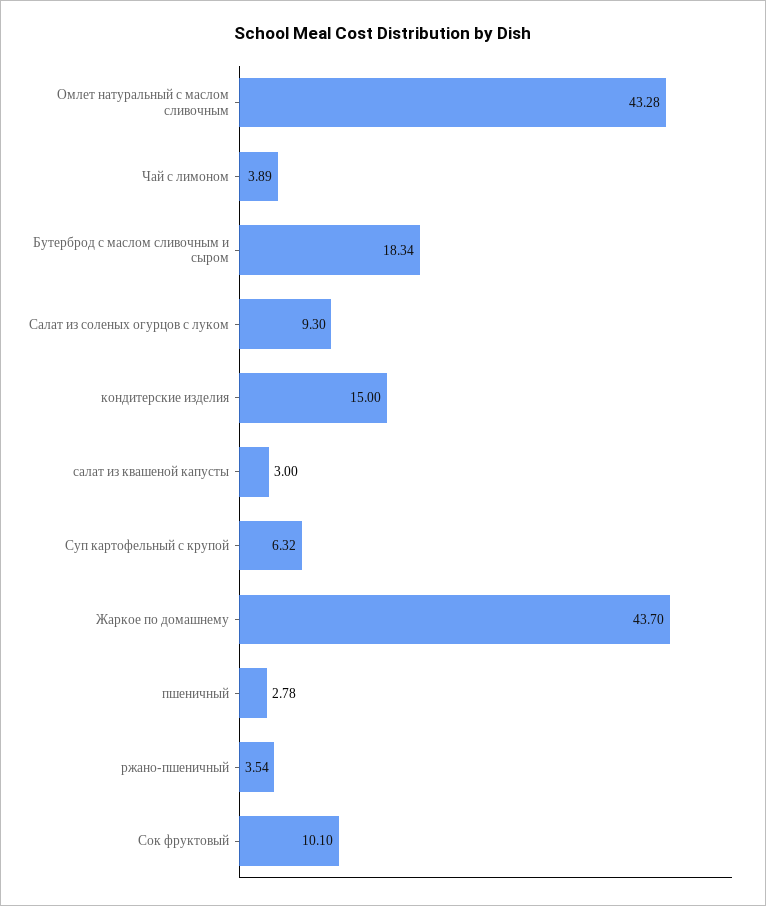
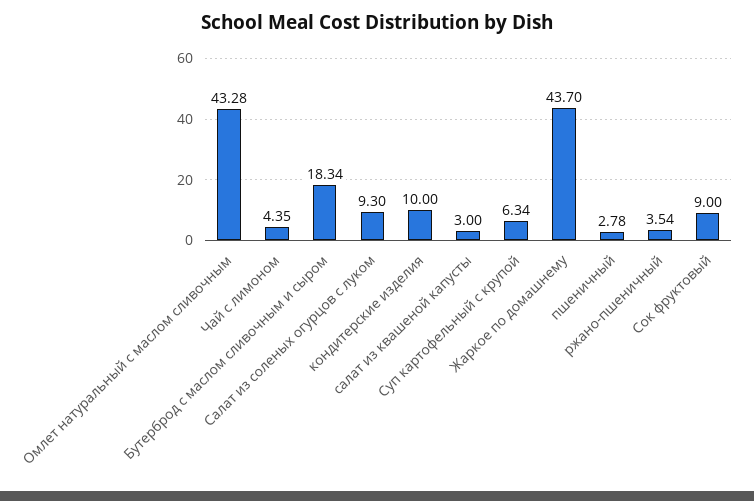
  {
    "Омлет натуральный с маслом сливочным": 43.28,
-   "Чай с лимоном": 3.89,
+   "Чай с лимоном": 4.35,
    "Бутерброд с маслом сливочным и сыром": 18.34,
    "Салат из соленых огурцов с луком": 9.3,
-   "кондитерские изделия": 15,
+   "кондитерские изделия": 10,
    "салат из квашеной капусты": 3,
-   "Суп картофельный с крупой": 6.32,
+   "Суп картофельный с крупой": 6.34,
    "Жаркое по домашнему": 43.7,
    "пшеничный": 2.78,
    "ржано-пшеничный": 3.54,
-   "Сок фруктовый": 10.1
+   "Сок фруктовый": 9
  }

